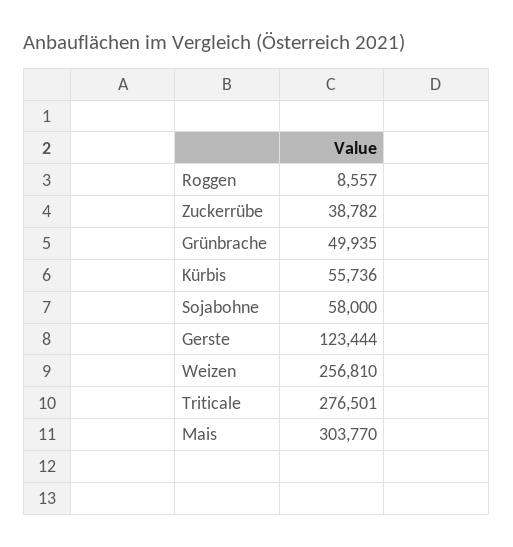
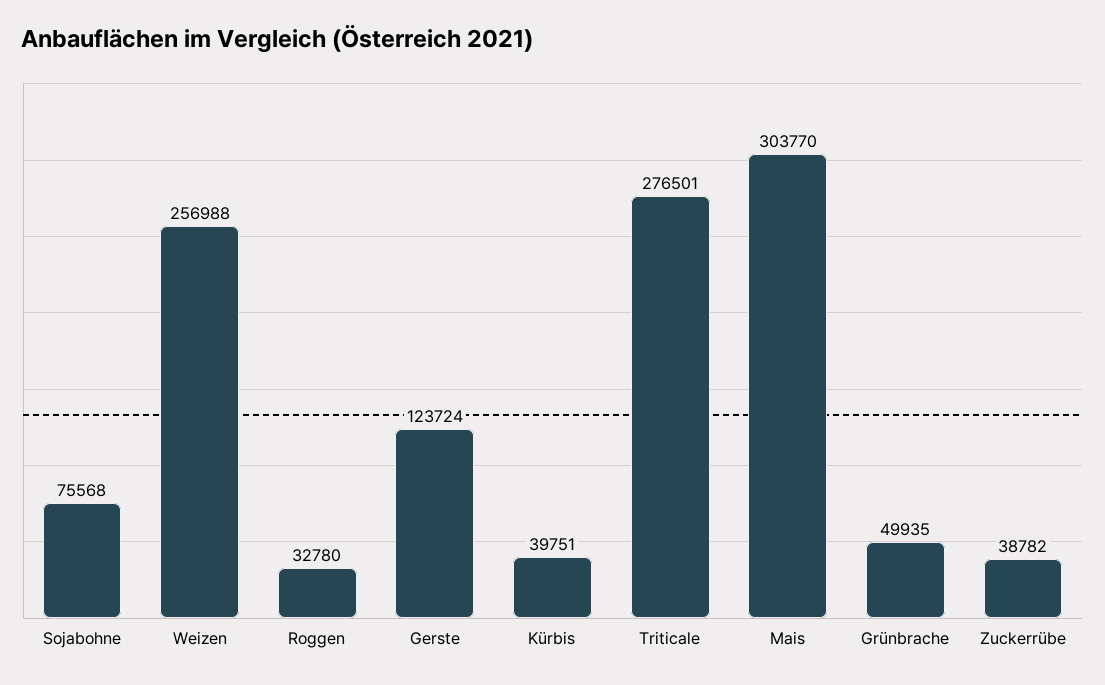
  {
-   "Roggen": 8557,
+   "Roggen": 32780,
    "Zuckerrübe": 38782,
    "Grünbrache": 49935,
-   "Kürbis": 55736,
+   "Kürbis": 39751,
-   "Sojabohne": 58000,
+   "Sojabohne": 75568,
-   "Gerste": 123444,
+   "Gerste": 123724,
-   "Weizen": 256810,
+   "Weizen": 256988,
    "Triticale": 276501,
    "Mais": 303770
  }

